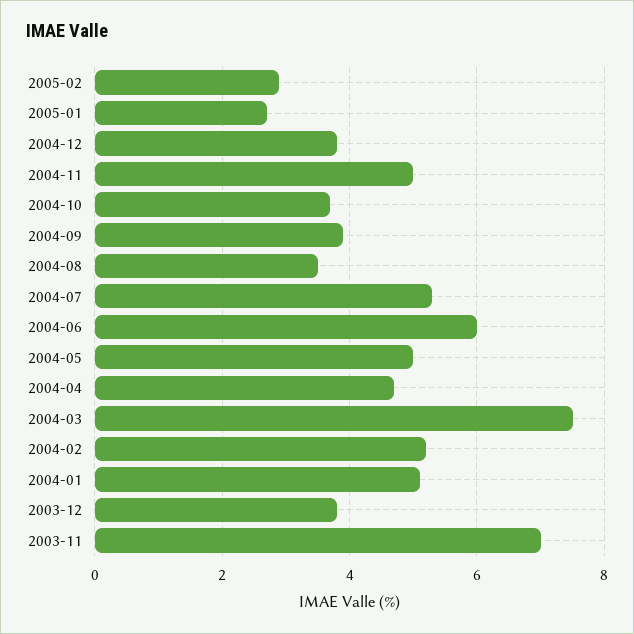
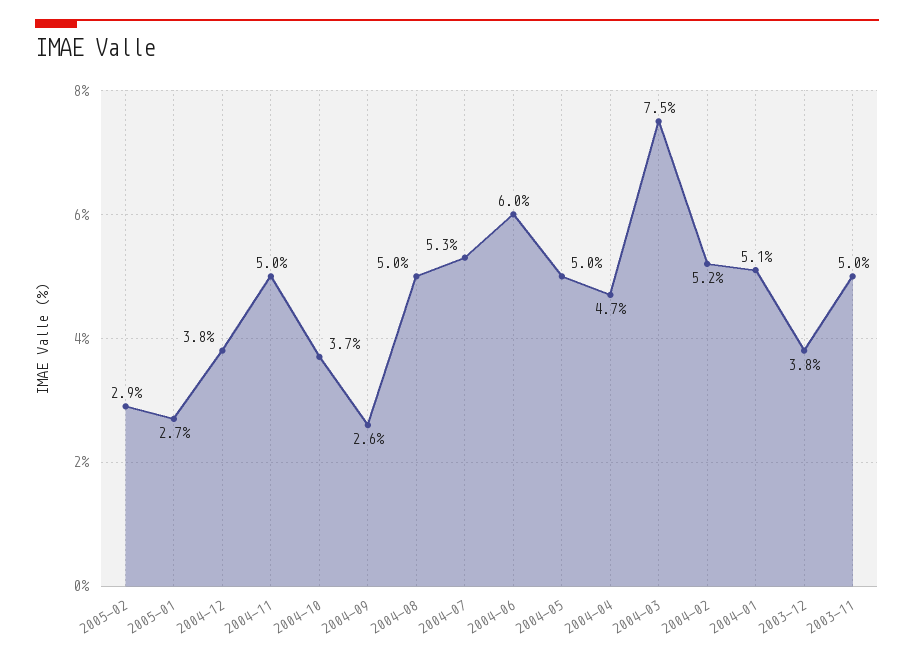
  {
    "2005-02": 2.9,
    "2005-01": 2.7,
    "2004-12": 3.8,
    "2004-11": 5,
    "2004-10": 3.7,
-   "2004-09": 4,
+   "2004-09": 2.6,
-   "2004-08": 3.5,
+   "2004-08": 5,
    "2004-07": 5.3,
    "2004-06": 6,
    "2004-05": 5,
    "2004-04": 4.7,
    "2004-03": 7.5,
    "2004-02": 5.2,
    "2004-01": 5.1,
    "2003-12": 3.8,
-   "2003-11": 7
+   "2003-11": 5
  }

